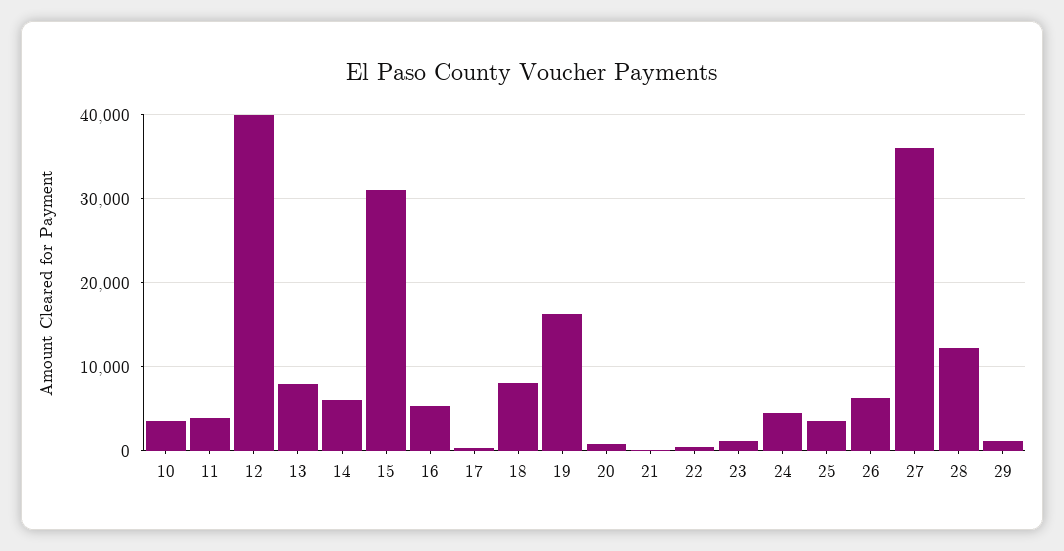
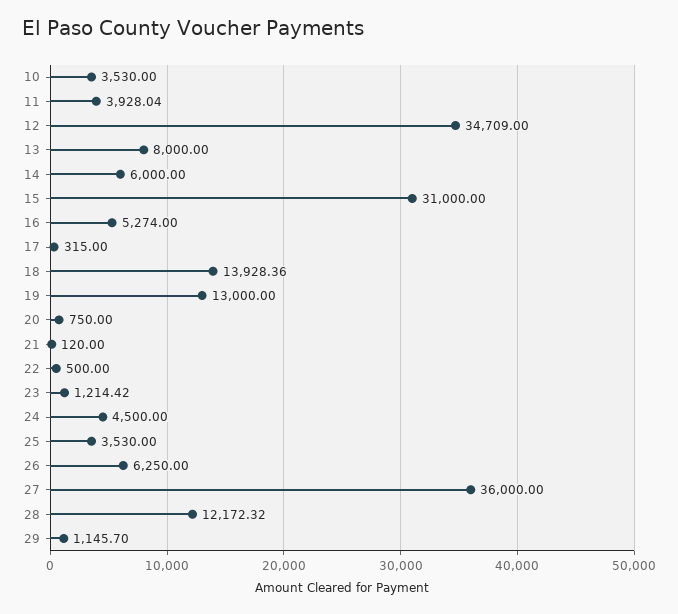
  {
    "10": 3530,
    "11": 3928.04,
-   "12": 40000,
+   "12": 34709,
    "13": 8000,
    "14": 6000,
    "15": 31000,
    "16": 5274,
    "17": 315,
-   "18": 8000,
+   "18": 13928.36,
-   "19": 16000,
+   "19": 13000,
    "20": 750,
    "21": 120,
    "22": 500,
    "23": 1214.42,
    "24": 4500,
    "25": 3530,
    "26": 6250,
    "27": 36000,
    "28": 12172.32,
    "29": 1145.7
  }

